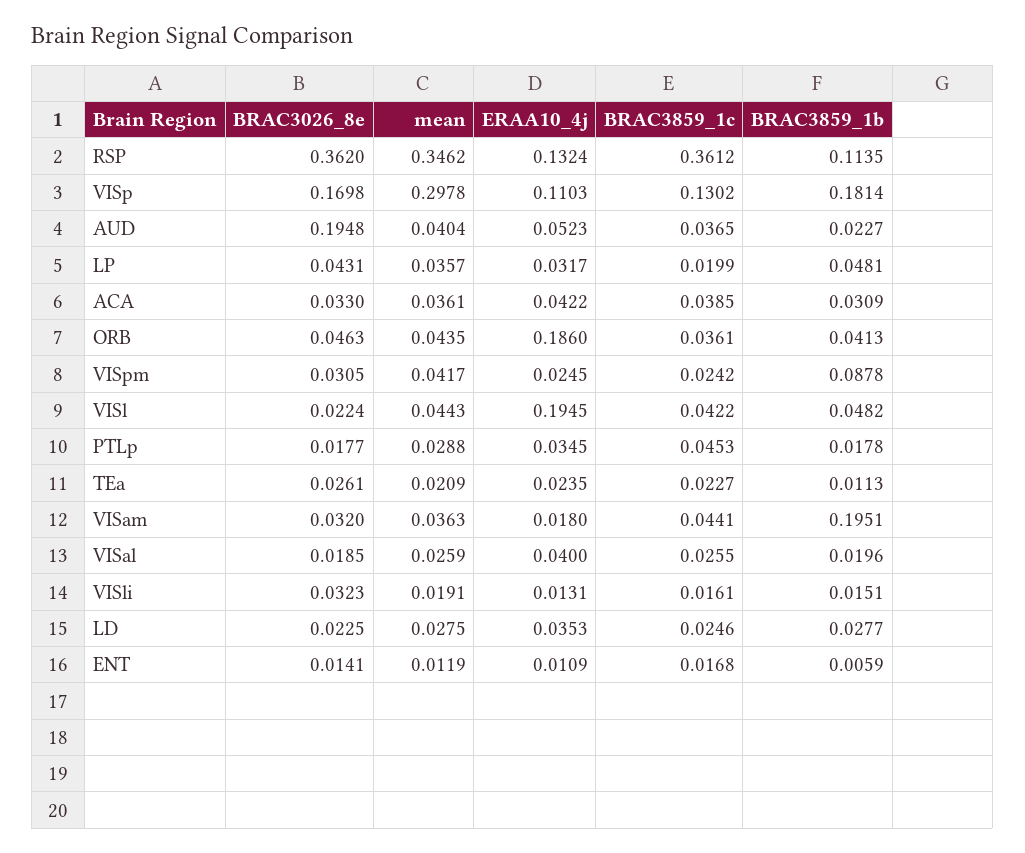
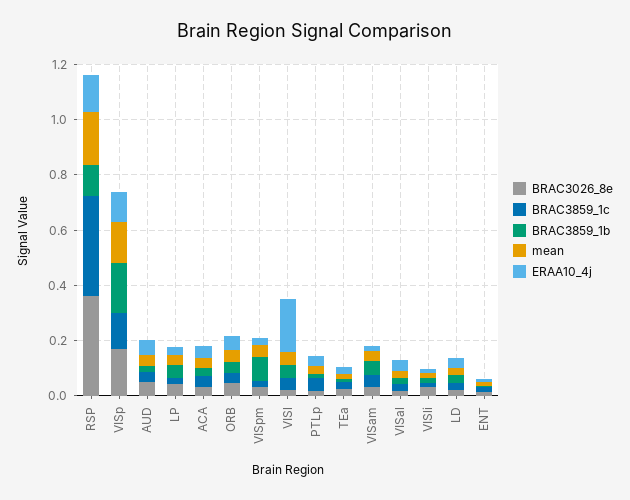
  {
    "BRAC3026_8e": {
      "RSP": 0.362,
      "VISp": 0.1698,
-     "AUD": 0.1948,
+     "AUD": 0.05,
      "LP": 0.0431,
      "ACA": 0.033,
      "ORB": 0.0463,
      "VISpm": 0.0305,
      "VISl": 0.0224,
      "PTLp": 0.0177,
      "TEa": 0.0261,
      "VISam": 0.032,
      "VISal": 0.0185,
      "VISli": 0.0323,
      "LD": 0.0225,
      "ENT": 0.0141
    },
    "mean": {
-     "RSP": 0.3462,
+     "RSP": 0.2,
-     "VISp": 0.2978,
+     "VISp": 0.15,
      "AUD": 0.0404,
      "LP": 0.0357,
      "ACA": 0.0361,
      "ORB": 0.0435,
      "VISpm": 0.0417,
      "VISl": 0.0443,
      "PTLp": 0.0288,
      "TEa": 0.0209,
      "VISam": 0.0363,
      "VISal": 0.0259,
      "VISli": 0.0191,
      "LD": 0.0275,
      "ENT": 0.0119
    },
    "ERAA10_4j": {
      "RSP": 0.1324,
      "VISp": 0.1103,
      "AUD": 0.0523,
      "LP": 0.0317,
      "ACA": 0.0422,
-     "ORB": 0.186,
+     "ORB": 0.05,
      "VISpm": 0.0245,
      "VISl": 0.1945,
      "PTLp": 0.0345,
      "TEa": 0.0235,
      "VISam": 0.018,
      "VISal": 0.04,
      "VISli": 0.0131,
      "LD": 0.0353,
      "ENT": 0.0109
    },
    "BRAC3859_1c": {
      "RSP": 0.3612,
      "VISp": 0.1302,
      "AUD": 0.0365,
      "LP": 0.0199,
      "ACA": 0.0385,
      "ORB": 0.0361,
      "VISpm": 0.0242,
      "VISl": 0.0422,
      "PTLp": 0.0453,
      "TEa": 0.0227,
      "VISam": 0.0441,
      "VISal": 0.0255,
      "VISli": 0.0161,
      "LD": 0.0246,
      "ENT": 0.0168
    },
    "BRAC3859_1b": {
      "RSP": 0.1135,
      "VISp": 0.1814,
      "AUD": 0.0227,
      "LP": 0.0481,
      "ACA": 0.0309,
      "ORB": 0.0413,
      "VISpm": 0.0878,
      "VISl": 0.0482,
      "PTLp": 0.0178,
      "TEa": 0.0113,
-     "VISam": 0.1951,
+     "VISam": 0.05,
      "VISal": 0.0196,
      "VISli": 0.0151,
      "LD": 0.0277,
      "ENT": 0.0059
    }
  }

